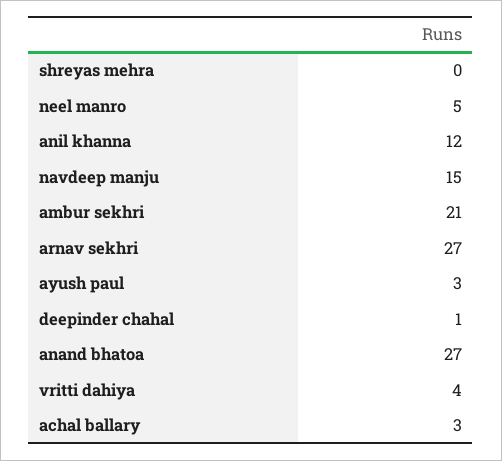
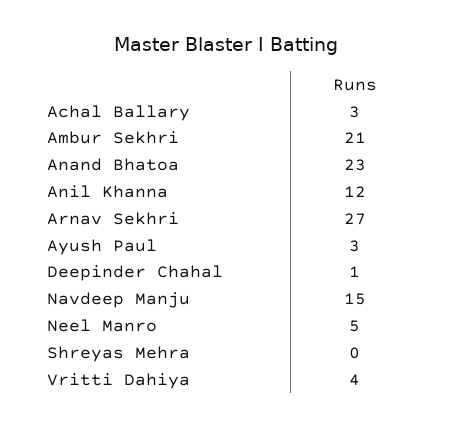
  {
    "shreyas mehra": 0,
    "neel manro": 5,
    "anil khanna": 12,
    "navdeep manju": 15,
    "ambur sekhri": 21,
    "arnav sekhri": 27,
    "ayush paul": 3,
    "deepinder chahal": 1,
-   "anand bhatoa": 27,
+   "anand bhatoa": 23,
    "vritti dahiya": 4,
    "achal ballary": 3
  }

